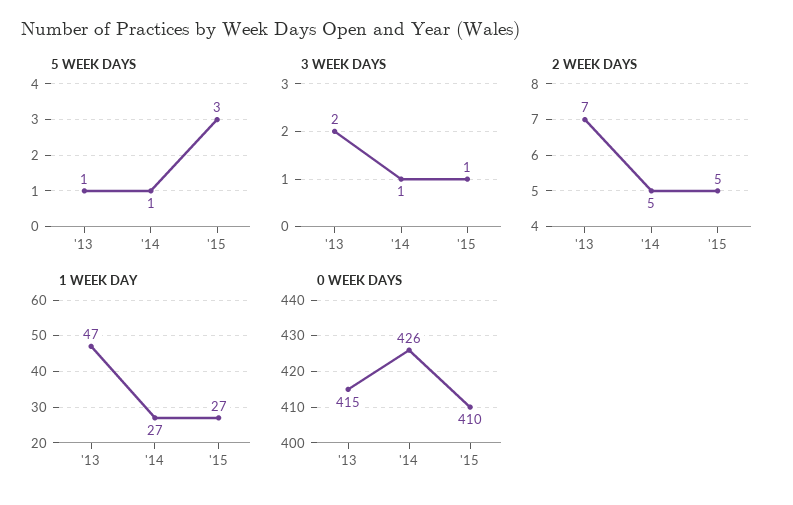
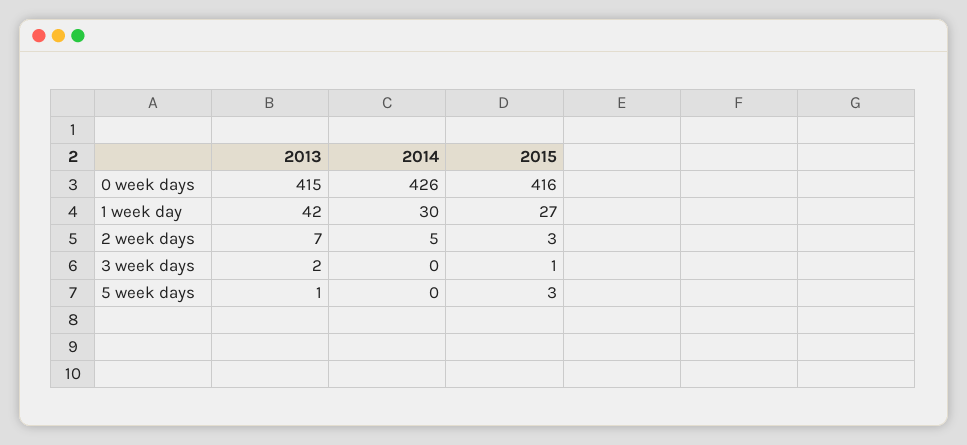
  {
    "5 WEEK DAYS": {
      "'13": 1,
-     "'14": 1,
+     "'14": 0,
      "'15": 3
    },
    "3 WEEK DAYS": {
      "'13": 2,
-     "'14": 1,
+     "'14": 0,
      "'15": 1
    },
    "2 WEEK DAYS": {
      "'13": 7,
      "'14": 5,
-     "'15": 5
+     "'15": 3
    },
    "1 WEEK DAY": {
-     "'13": 47,
+     "'13": 42,
-     "'14": 27,
+     "'14": 30,
      "'15": 27
    },
    "0 WEEK DAYS": {
      "'13": 415,
      "'14": 426,
-     "'15": 410
+     "'15": 416
    }
  }

